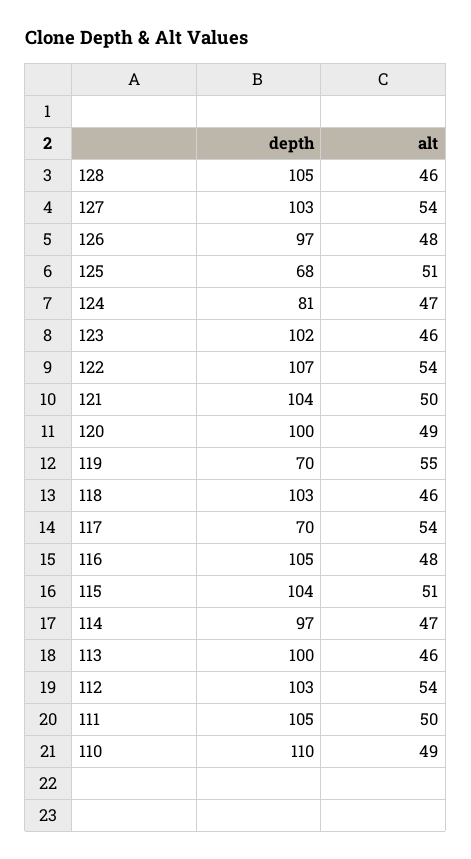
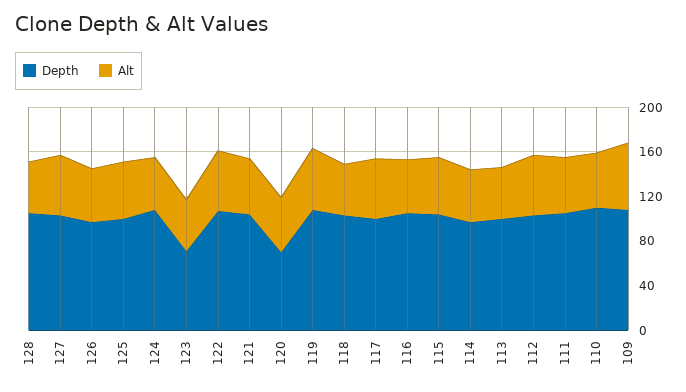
  {
    "depth": {
      "128": 105,
      "127": 103,
      "126": 97,
-     "125": 68,
+     "125": 100,
-     "124": 81,
+     "124": 110,
-     "123": 102,
+     "123": 70,
      "122": 107,
      "121": 104,
-     "120": 100,
+     "120": 70,
-     "119": 70,
+     "119": 110,
      "118": 103,
-     "117": 70,
+     "117": 100,
      "116": 105,
      "115": 104,
      "114": 97,
      "113": 100,
      "112": 103,
      "111": 105,
-     "110": 110
+     "110": 110,
+     "109": 110
    },
    "alt": {
      "128": 46,
      "127": 54,
      "126": 48,
      "125": 51,
      "124": 47,
      "123": 46,
      "122": 54,
      "121": 50,
      "120": 49,
      "119": 55,
      "118": 46,
      "117": 54,
      "116": 48,
      "115": 51,
      "114": 47,
      "113": 46,
      "112": 54,
      "111": 50,
-     "110": 49
+     "110": 49,
+     "109": 60
    }
  }

